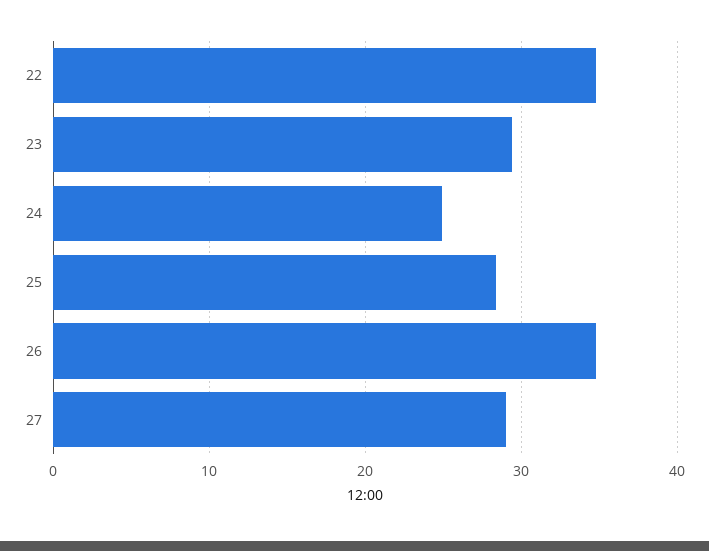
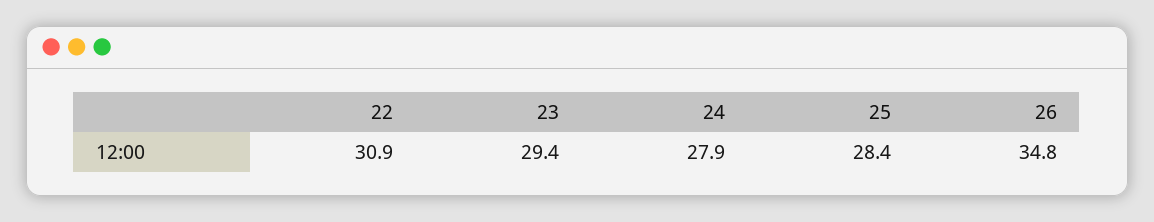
  {
-   "22": 35,
+   "22": 30.9,
    "23": 29.4,
-   "24": 25,
+   "24": 27.9,
    "25": 28.4,
-   "26": 34.8,
+   "26": 34.8
-   "27": 29
  }

